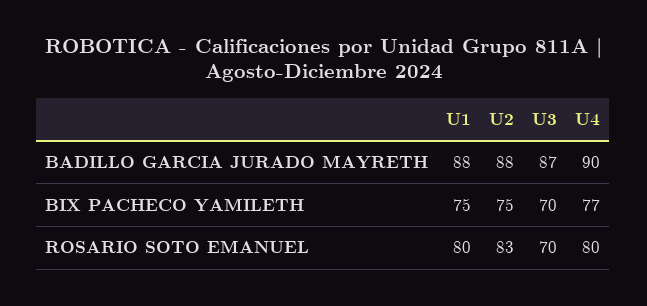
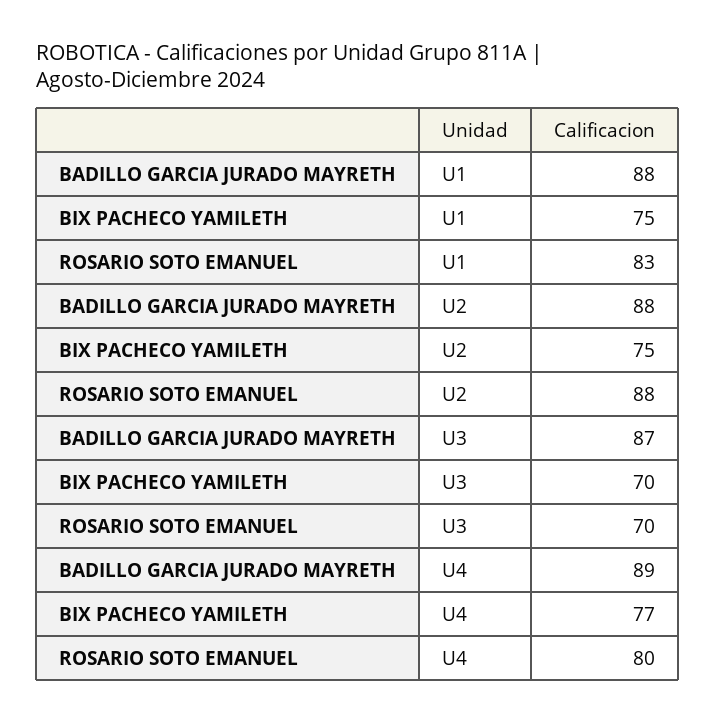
  {
    "U1": {
      "BADILLO GARCIA JURADO MAYRETH": 88,
      "BIX PACHECO YAMILETH": 75,
-     "ROSARIO SOTO EMANUEL": 80
+     "ROSARIO SOTO EMANUEL": 83
    },
    "U2": {
      "BADILLO GARCIA JURADO MAYRETH": 88,
      "BIX PACHECO YAMILETH": 75,
-     "ROSARIO SOTO EMANUEL": 83
+     "ROSARIO SOTO EMANUEL": 88
    },
    "U3": {
      "BADILLO GARCIA JURADO MAYRETH": 87,
      "BIX PACHECO YAMILETH": 70,
      "ROSARIO SOTO EMANUEL": 70
    },
    "U4": {
-     "BADILLO GARCIA JURADO MAYRETH": 90,
+     "BADILLO GARCIA JURADO MAYRETH": 89,
      "BIX PACHECO YAMILETH": 77,
      "ROSARIO SOTO EMANUEL": 80
    }
  }

